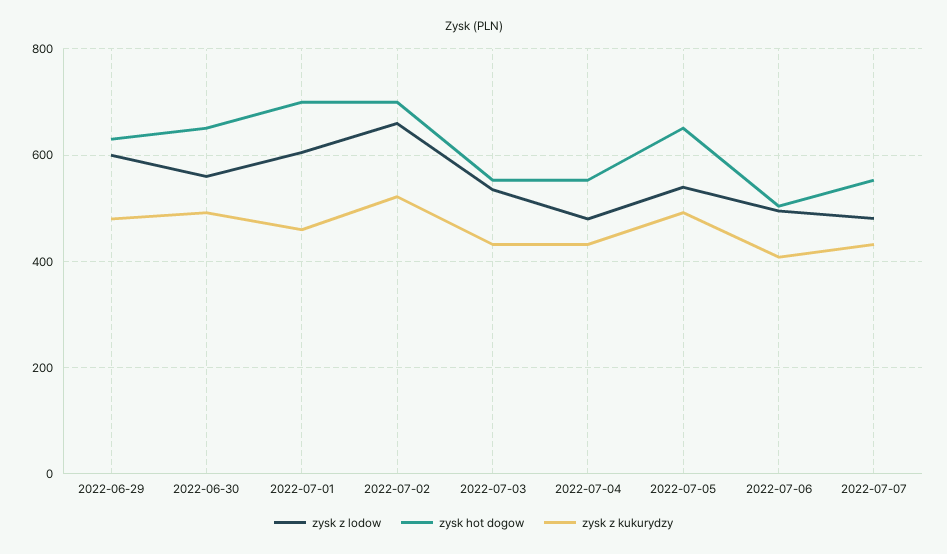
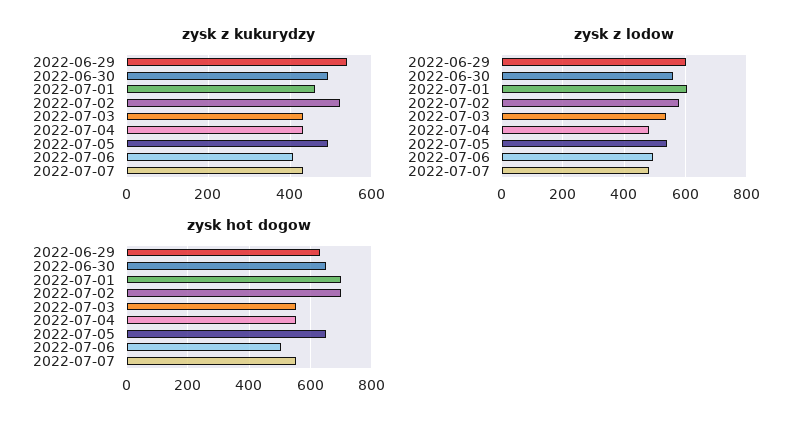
  {
    "zysk z lodow": {
      "2022-06-29": 600,
      "2022-06-30": 560,
      "2022-07-01": 600,
-     "2022-07-02": 660,
+     "2022-07-02": 580,
      "2022-07-03": 540,
      "2022-07-04": 480,
      "2022-07-05": 540,
      "2022-07-06": 500,
      "2022-07-07": 480
    },
    "zysk hot dogow": {
      "2022-06-29": 640,
      "2022-06-30": 660,
      "2022-07-01": 700,
      "2022-07-02": 700,
      "2022-07-03": 560,
      "2022-07-04": 560,
      "2022-07-05": 660,
      "2022-07-06": 500,
      "2022-07-07": 560
    },
    "zysk z kukurydzy": {
-     "2022-06-29": 480,
+     "2022-06-29": 540,
      "2022-06-30": 500,
      "2022-07-01": 460,
      "2022-07-02": 520,
      "2022-07-03": 440,
      "2022-07-04": 440,
      "2022-07-05": 500,
      "2022-07-06": 400,
      "2022-07-07": 440
    }
  }

